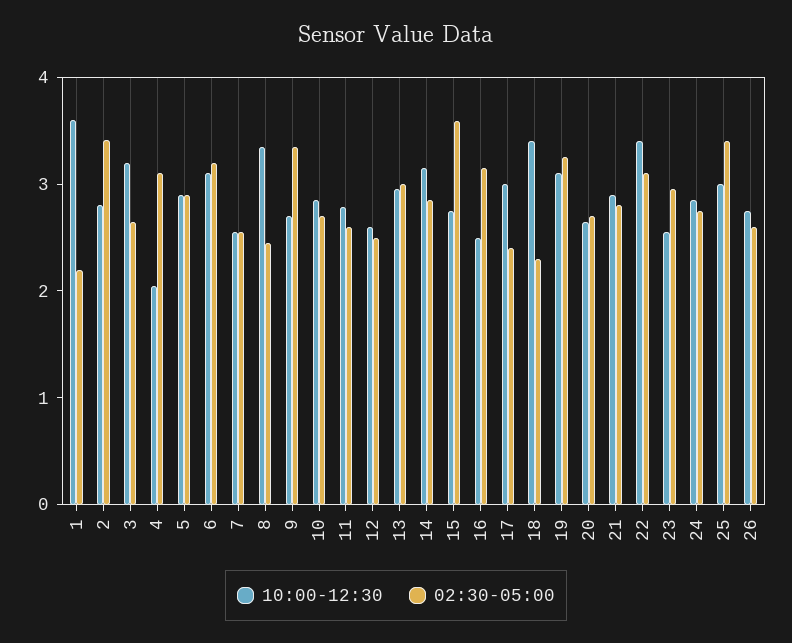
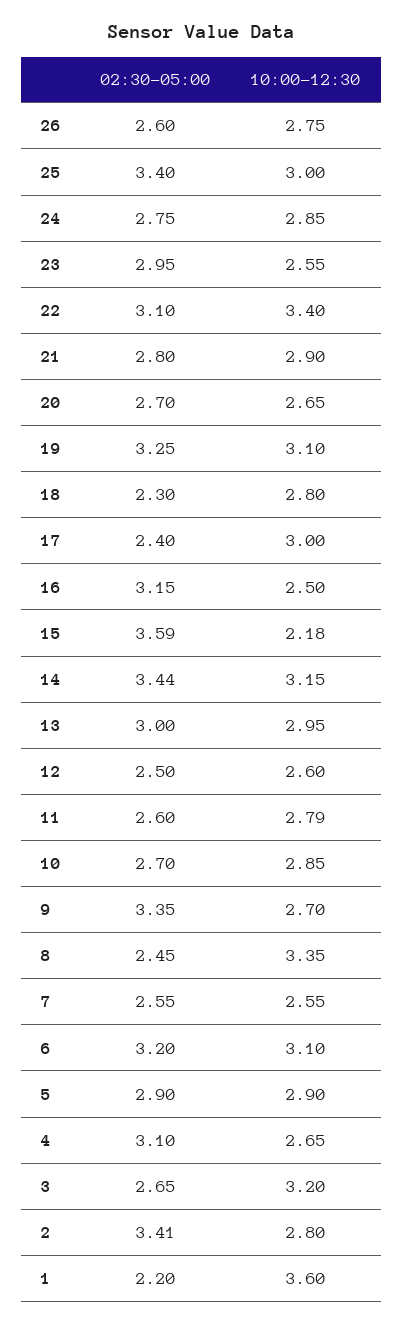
  {
    "10:00-12:30": {
      "1": 3.6,
      "2": 2.8,
      "3": 3.2,
-     "4": 2,
+     "4": 2.65,
      "5": 2.9,
      "6": 3.1,
      "7": 2.55,
      "8": 3.35,
      "9": 2.7,
      "10": 2.85,
      "11": 2.79,
      "12": 2.6,
      "13": 2.95,
      "14": 3.15,
-     "15": 2.8,
+     "15": 2.18,
      "16": 2.5,
      "17": 3,
-     "18": 3.4,
+     "18": 2.8,
      "19": 3.1,
      "20": 2.65,
      "21": 2.9,
      "22": 3.4,
      "23": 2.55,
      "24": 2.85,
      "25": 3,
      "26": 2.75
    },
    "02:30-05:00": {
      "1": 2.2,
      "2": 3.41,
      "3": 2.65,
      "4": 3.1,
      "5": 2.9,
      "6": 3.2,
      "7": 2.55,
      "8": 2.45,
      "9": 3.35,
      "10": 2.7,
      "11": 2.6,
      "12": 2.5,
      "13": 3,
-     "14": 2.8,
+     "14": 3.44,
      "15": 3.59,
      "16": 3.15,
      "17": 2.4,
      "18": 2.3,
      "19": 3.25,
      "20": 2.7,
      "21": 2.8,
      "22": 3.1,
      "23": 2.95,
      "24": 2.75,
      "25": 3.4,
      "26": 2.6
    }
  }

